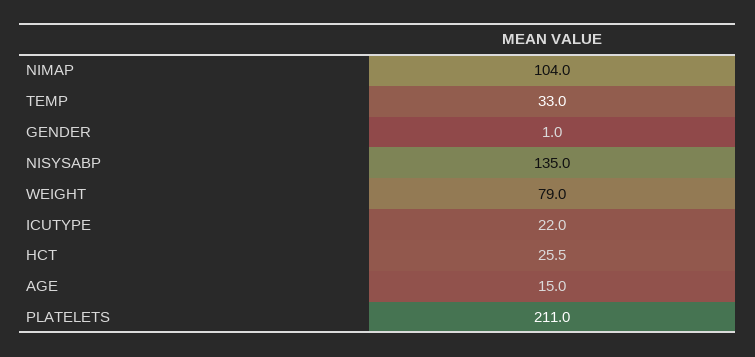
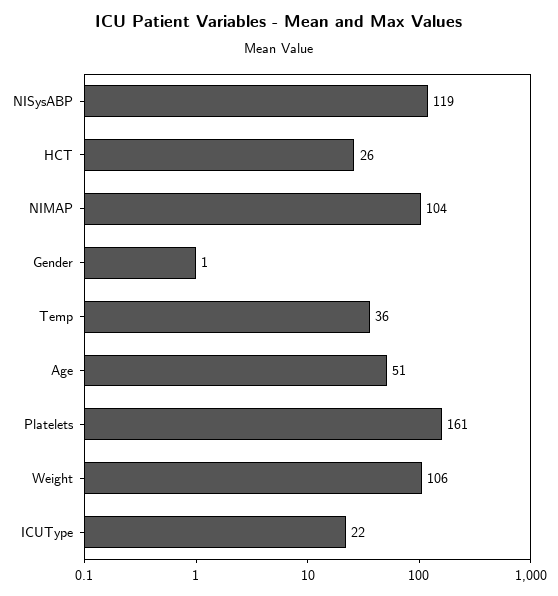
  {
    "NIMAP": 104,
-   "TEMP": 33,
+   "TEMP": 36,
    "GENDER": 1,
-   "NISYSABP": 135,
+   "NISYSABP": 119,
-   "WEIGHT": 79,
+   "WEIGHT": 106,
    "ICUTYPE": 22,
    "HCT": 25.5,
-   "AGE": 15,
+   "AGE": 51,
-   "PLATELETS": 211
+   "PLATELETS": 161
  }

